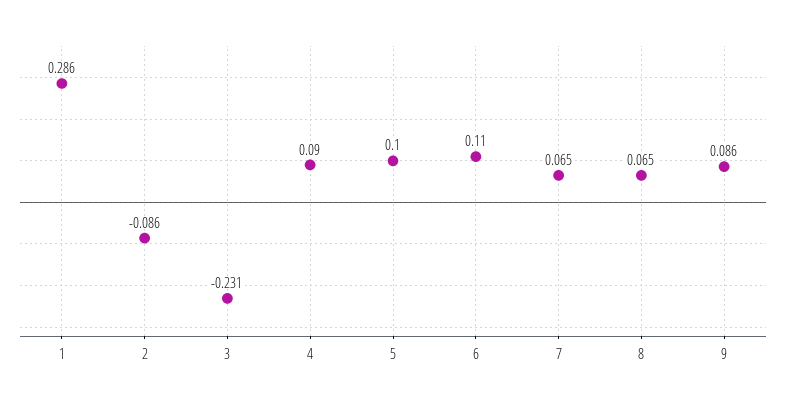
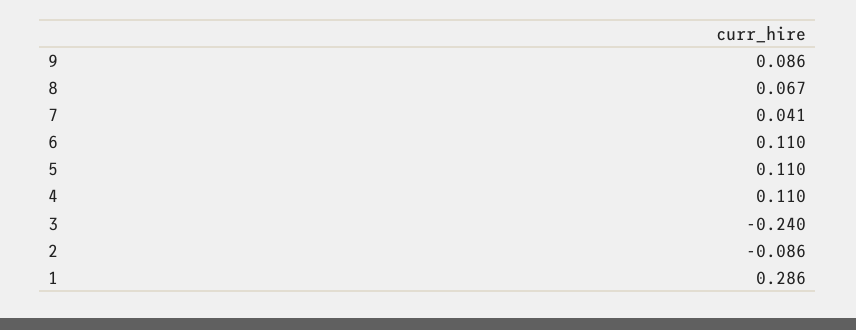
  {
    "1": 0.286,
    "2": -0.086,
-   "3": -0.231,
+   "3": -0.24,
-   "4": 0.09,
+   "4": 0.11,
-   "5": 0.1,
+   "5": 0.11,
    "6": 0.11,
-   "7": 0.065,
+   "7": 0.041,
-   "8": 0.065,
+   "8": 0.067,
    "9": 0.086
  }

